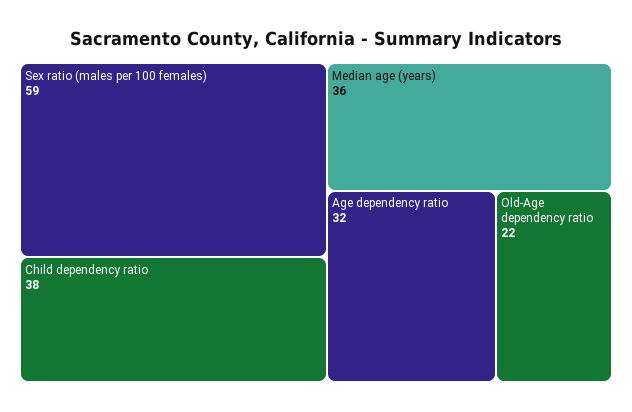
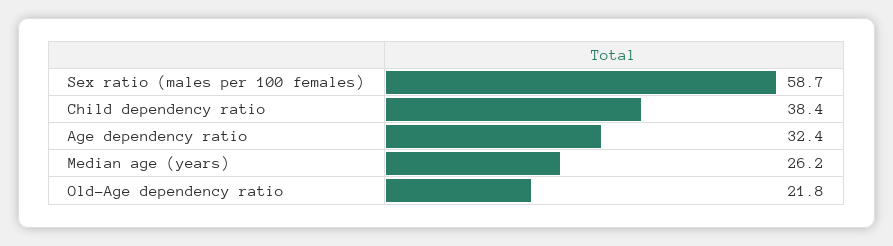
  {
    "Sex ratio (males per 100 females)": 58.7,
    "Child dependency ratio": 38.4,
-   "Median age (years)": 36,
+   "Median age (years)": 26.2,
    "Age dependency ratio": 32.4,
    "Old-Age dependency ratio": 21.8
  }

